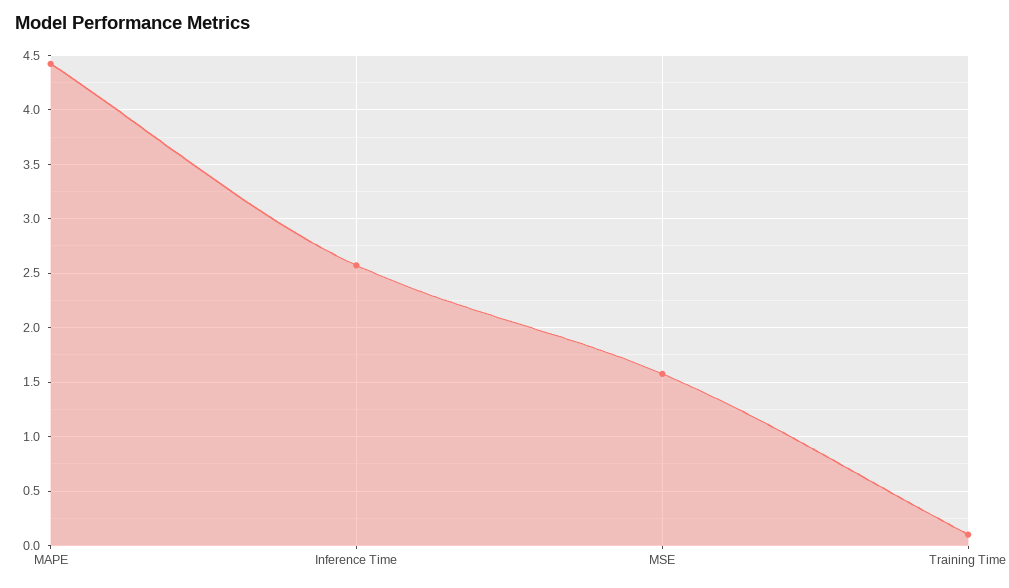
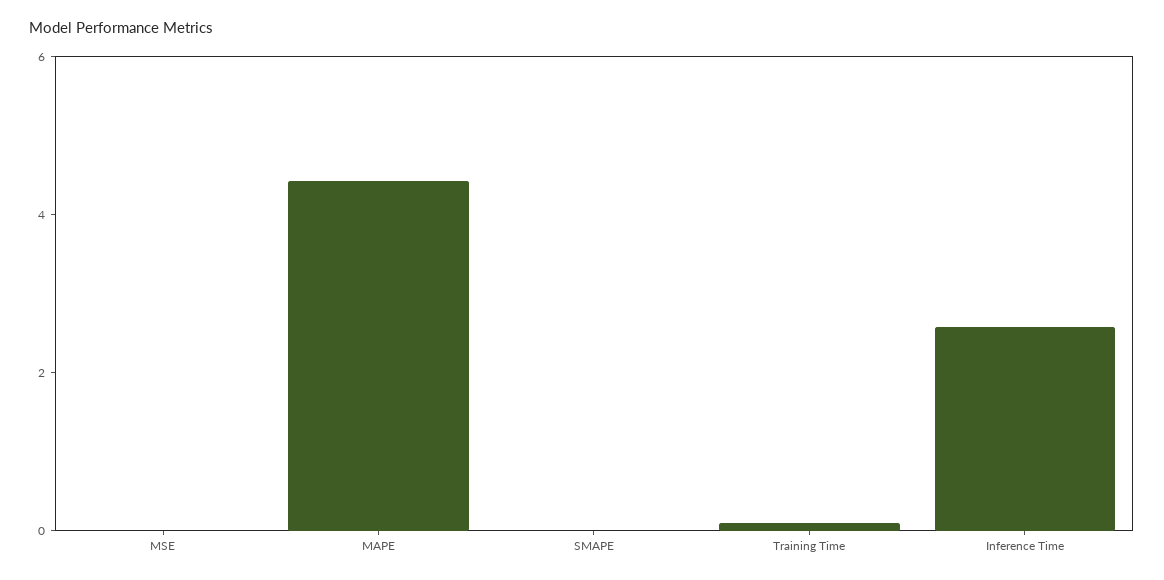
  {
    "MAPE": 4.4,
    "Inference Time": 2.6,
-   "MSE": 1.6,
+   "MSE": 0,
-   "Training Time": 0.1
+   "Training Time": 0.1,
+   "SMAPE": 0
  }

